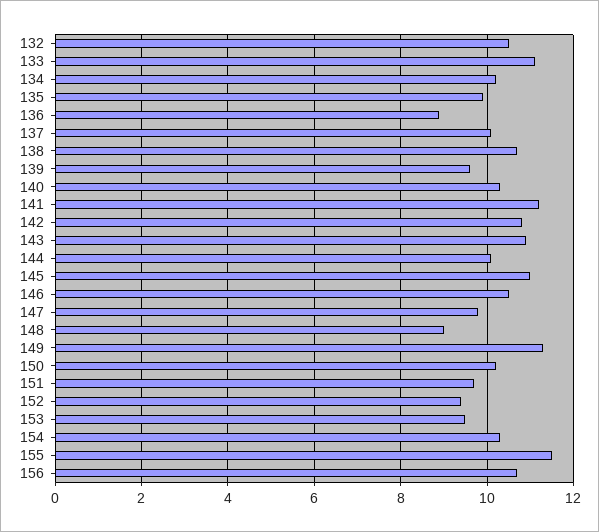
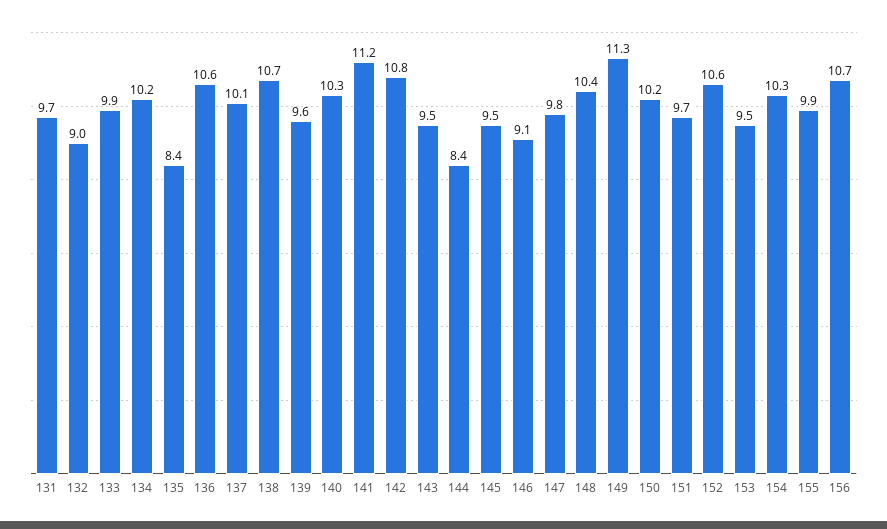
  {
-   "132": 10.5,
+   "132": 9,
-   "133": 11,
+   "133": 9.9,
    "134": 10.2,
-   "135": 10,
+   "135": 8.4,
-   "136": 9,
+   "136": 10.6,
    "137": 10.1,
    "138": 10.7,
    "139": 9.6,
    "140": 10.3,
    "141": 11.2,
    "142": 10.8,
-   "143": 11,
+   "143": 9.5,
-   "144": 10,
+   "144": 8.4,
-   "145": 11,
+   "145": 9.5,
-   "146": 10.5,
+   "146": 9.1,
    "147": 9.8,
-   "148": 9,
+   "148": 10.4,
    "149": 11.3,
    "150": 10.2,
    "151": 9.7,
-   "152": 9.5,
+   "152": 10.6,
    "153": 9.5,
    "154": 10.3,
-   "155": 11.5,
+   "155": 9.9,
-   "156": 10.7
+   "156": 10.7,
+   "131": 9.7
  }

